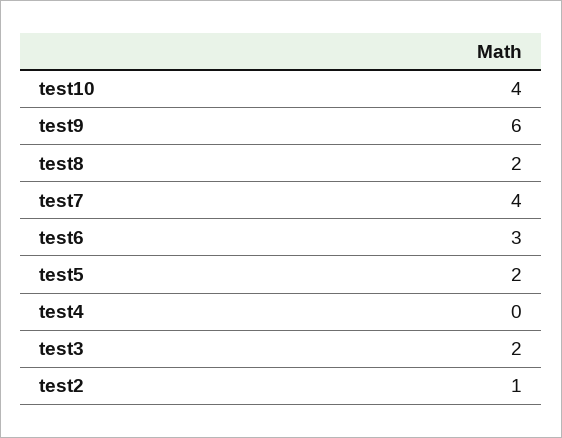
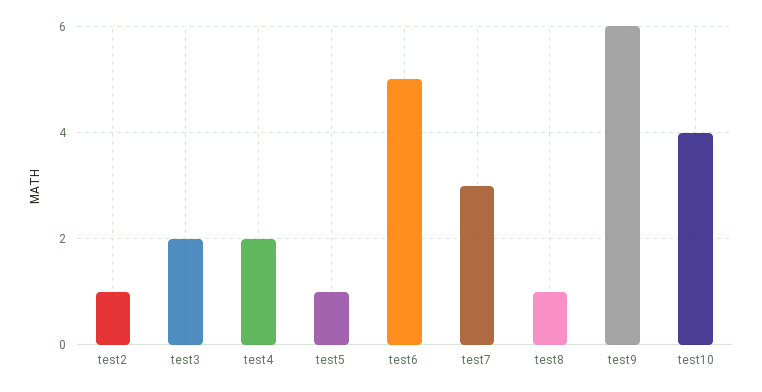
  {
    "test10": 4,
    "test9": 6,
-   "test8": 2,
+   "test8": 1,
-   "test7": 4,
+   "test7": 3,
-   "test6": 3,
+   "test6": 5,
-   "test5": 2,
+   "test5": 1,
-   "test4": 0,
+   "test4": 2,
    "test3": 2,
    "test2": 1
  }

